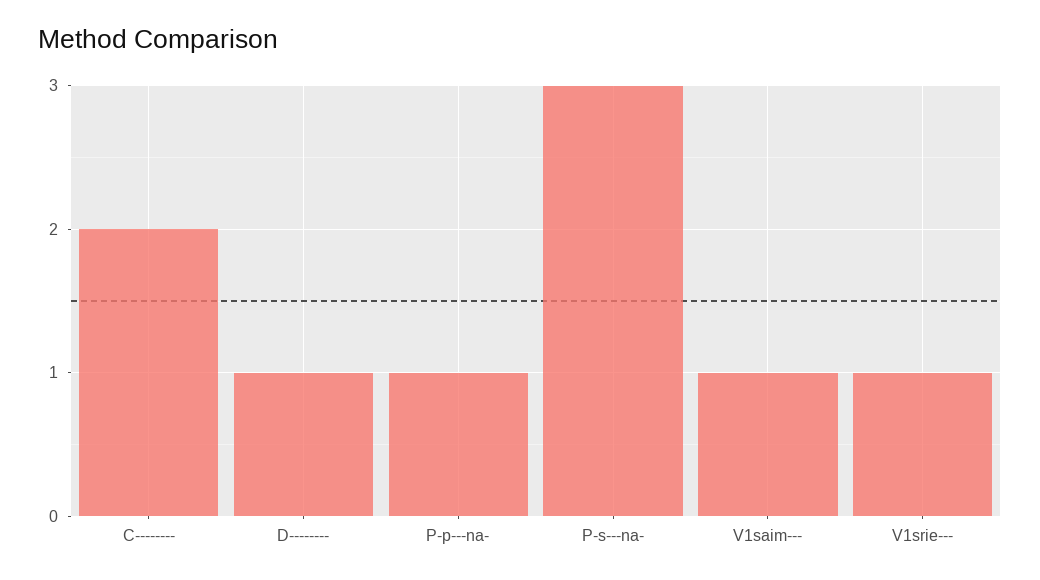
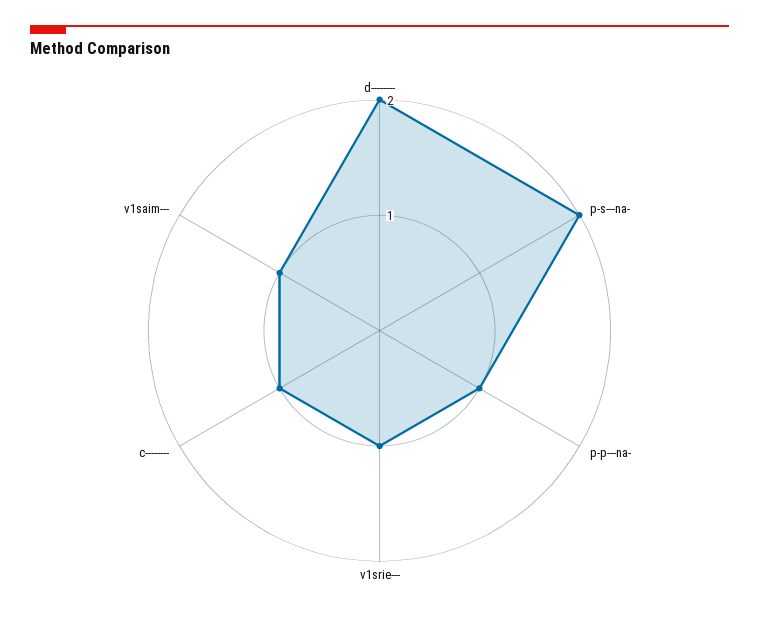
  {
-   "C--------": 2,
+   "C--------": 1,
-   "D--------": 1,
+   "D--------": 2,
    "P-p---na-": 1,
-   "P-s---na-": 3,
+   "P-s---na-": 2,
    "V1saim---": 1,
    "V1srie---": 1
  }

